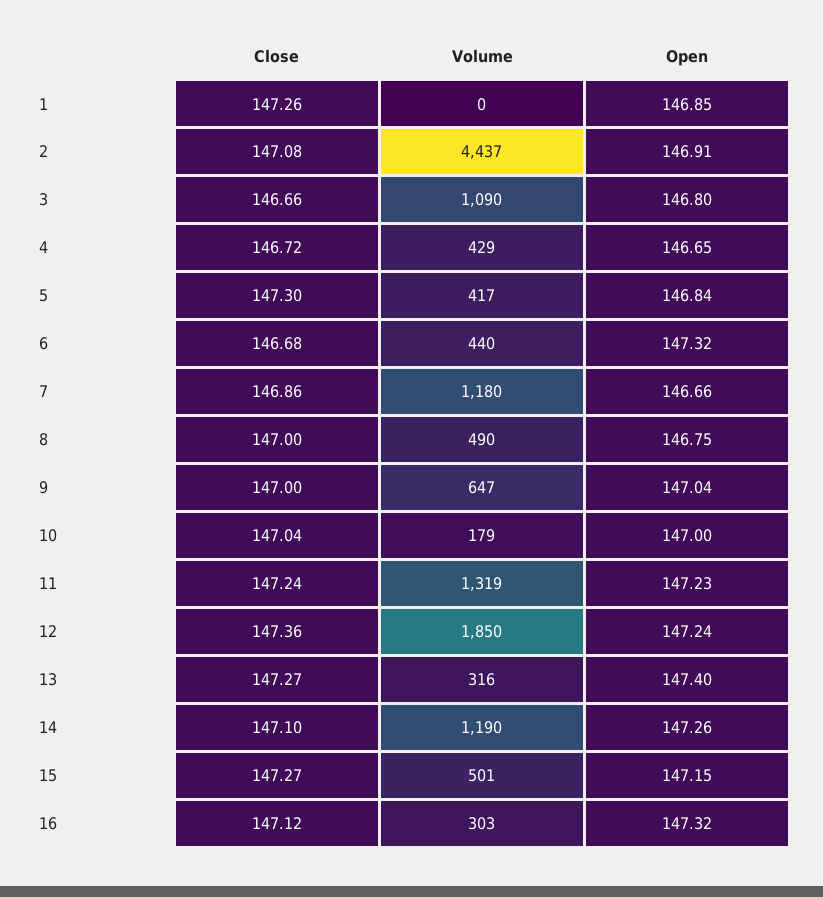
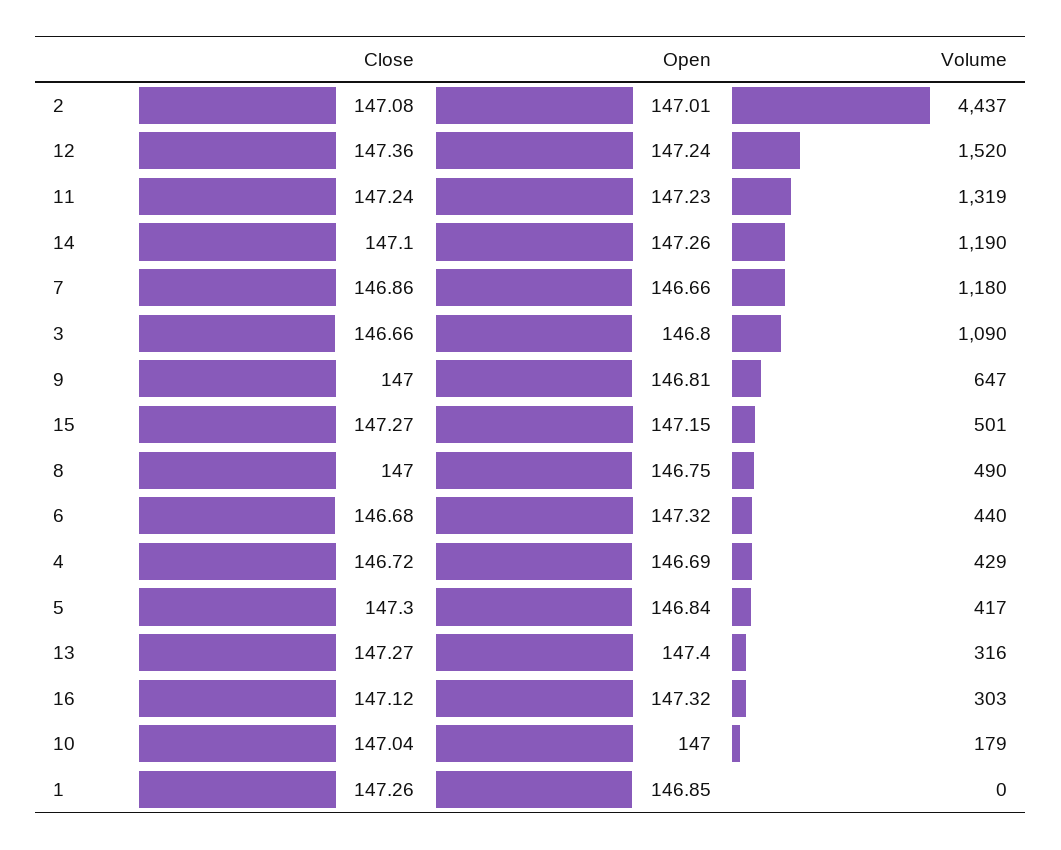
  {
    "Close": {
      "1": 147.26,
      "2": 147.08,
      "3": 146.66,
      "4": 146.72,
      "5": 147.3,
      "6": 146.68,
      "7": 146.86,
      "8": 147,
      "9": 147,
      "10": 147.04,
      "11": 147.24,
      "12": 147.36,
      "13": 147.27,
      "14": 147.1,
      "15": 147.27,
      "16": 147.12
    },
    "Volume": {
      "1": 0,
      "2": 4437,
      "3": 1090,
      "4": 429,
      "5": 417,
      "6": 440,
      "7": 1180,
      "8": 490,
      "9": 647,
      "10": 179,
      "11": 1319,
-     "12": 1850,
+     "12": 1520,
      "13": 316,
      "14": 1190,
      "15": 501,
      "16": 303
    },
    "Open": {
      "1": 146.85,
-     "2": 146.91,
+     "2": 147.01,
      "3": 146.8,
-     "4": 146.65,
+     "4": 146.69,
      "5": 146.84,
      "6": 147.32,
      "7": 146.66,
      "8": 146.75,
-     "9": 147.04,
+     "9": 146.81,
      "10": 147,
      "11": 147.23,
      "12": 147.24,
      "13": 147.4,
      "14": 147.26,
      "15": 147.15,
      "16": 147.32
    }
  }

